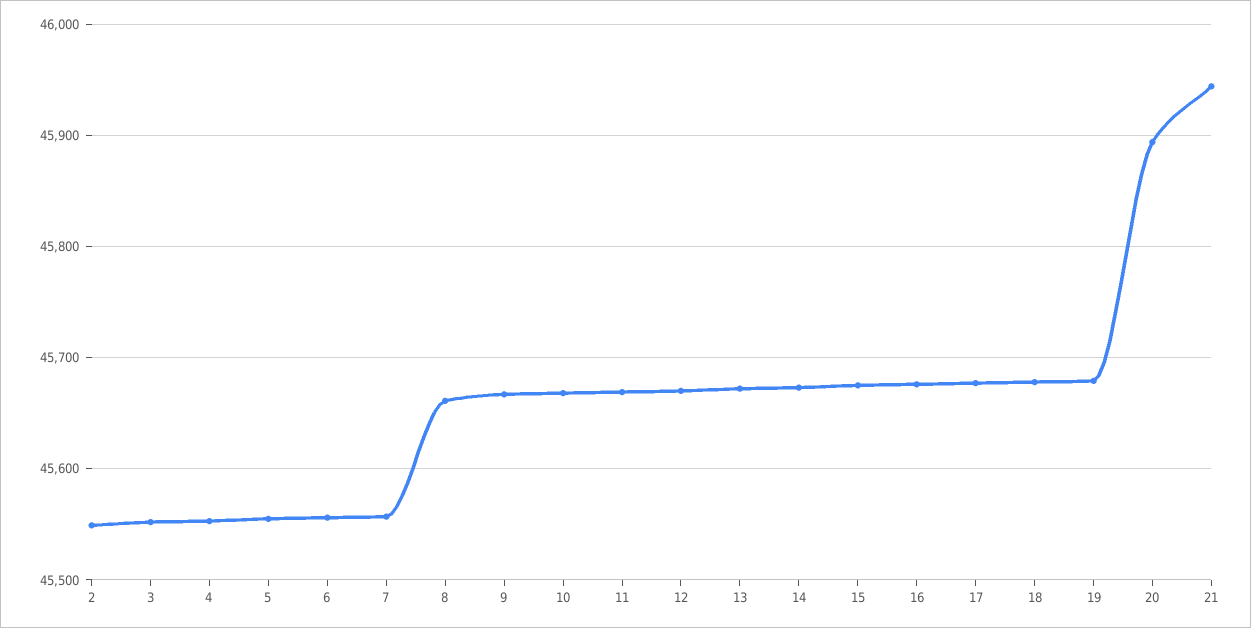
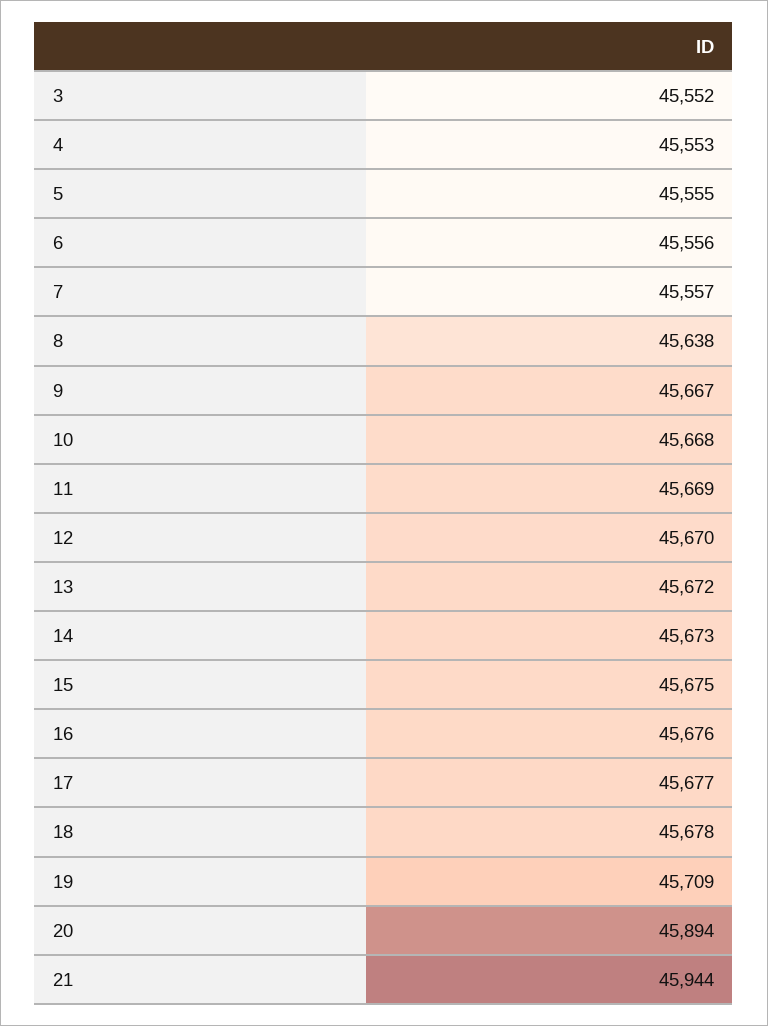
  {
-   "2": 45550,
    "3": 45552,
    "4": 45553,
    "5": 45555,
    "6": 45556,
    "7": 45557,
-   "8": 45660,
+   "8": 45638,
    "9": 45667,
    "10": 45668,
    "11": 45669,
    "12": 45670,
    "13": 45672,
    "14": 45673,
    "15": 45675,
    "16": 45676,
    "17": 45677,
    "18": 45678,
-   "19": 45680,
+   "19": 45709,
    "20": 45894,
    "21": 45944
  }

